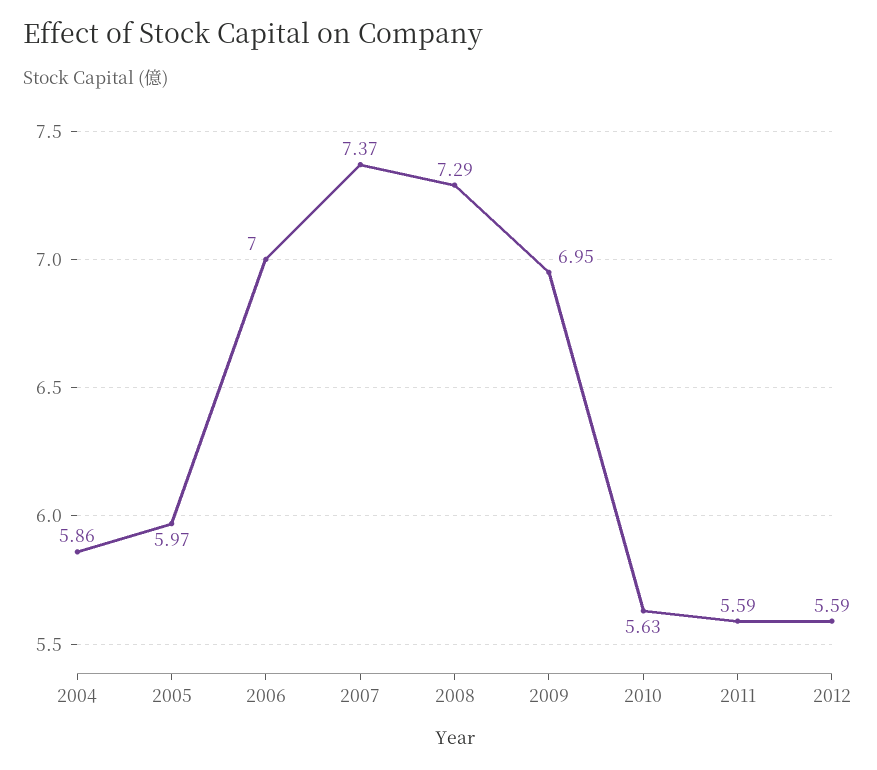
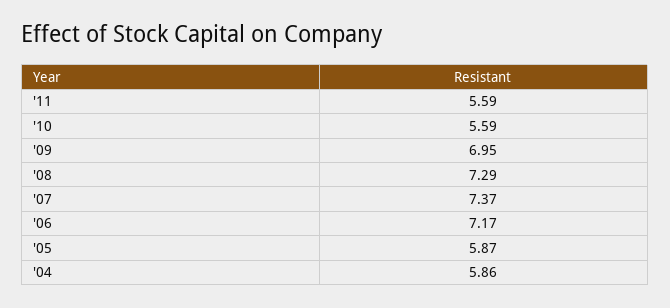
  {
    "2004": 5.86,
-   "2005": 5.97,
+   "2005": 5.87,
-   "2006": 7,
+   "2006": 7.17,
    "2007": 7.37,
    "2008": 7.29,
    "2009": 6.95,
-   "2010": 5.63,
+   "2010": 5.59,
-   "2011": 5.59,
+   "2011": 5.59
-   "2012": 5.59
  }

